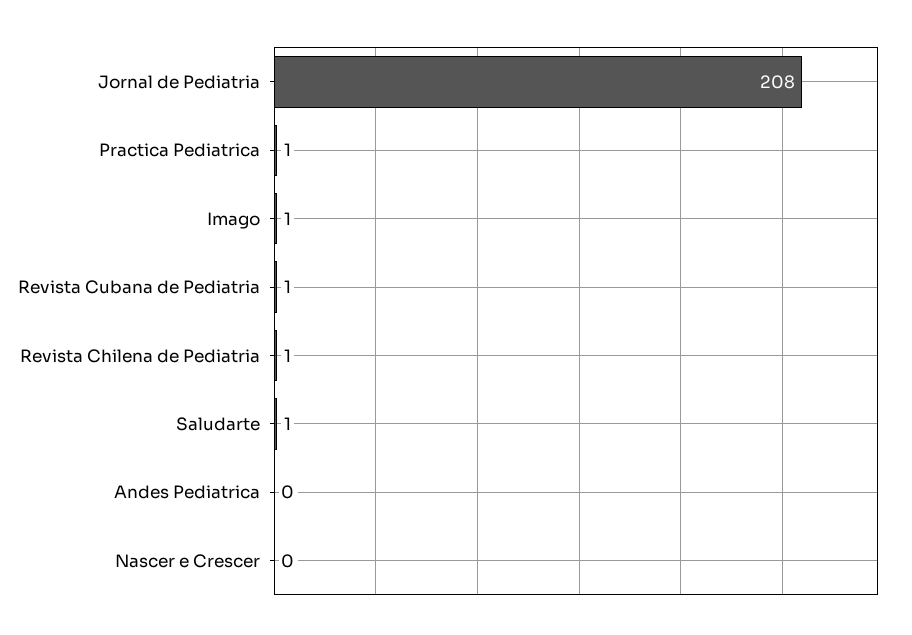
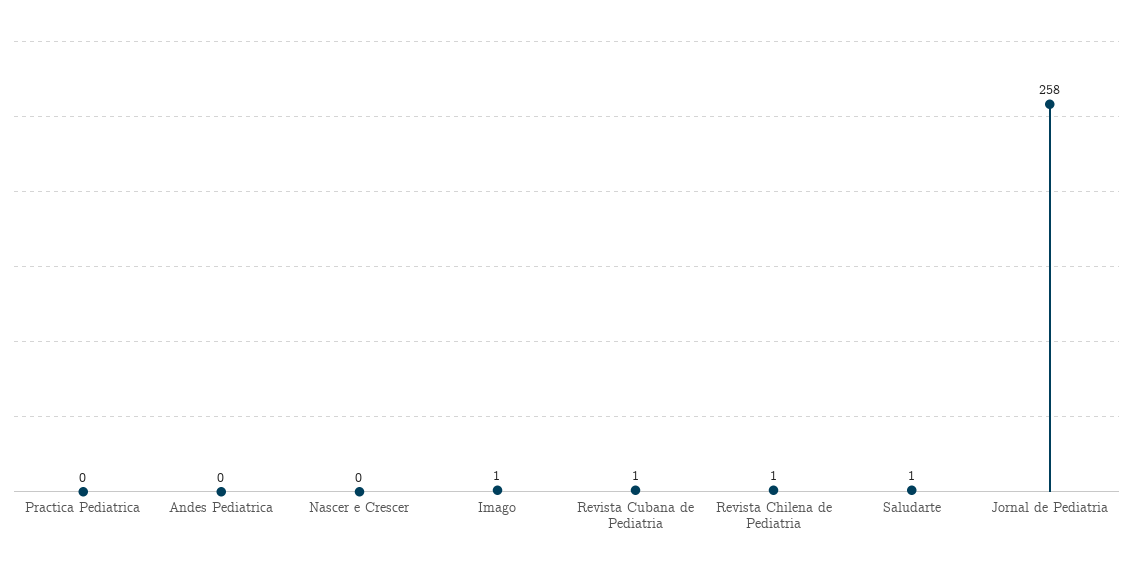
  {
-   "Jornal de Pediatria": 208,
+   "Jornal de Pediatria": 258,
-   "Practica Pediatrica": 1,
+   "Practica Pediatrica": 0,
    "Imago": 1,
    "Revista Cubana de Pediatria": 1,
    "Revista Chilena de Pediatria": 1,
    "Saludarte": 1,
    "Andes Pediatrica": 0,
    "Nascer e Crescer": 0
  }

